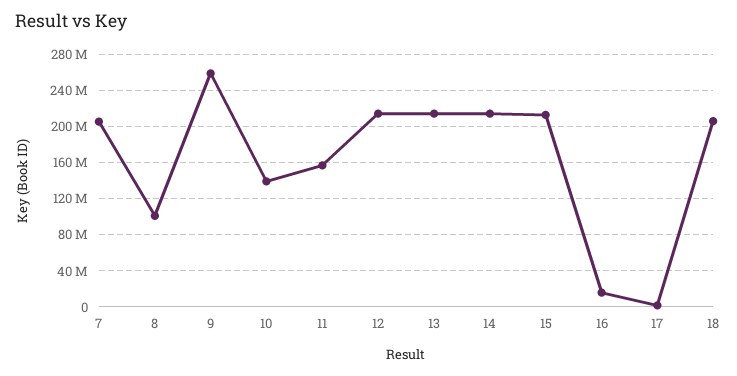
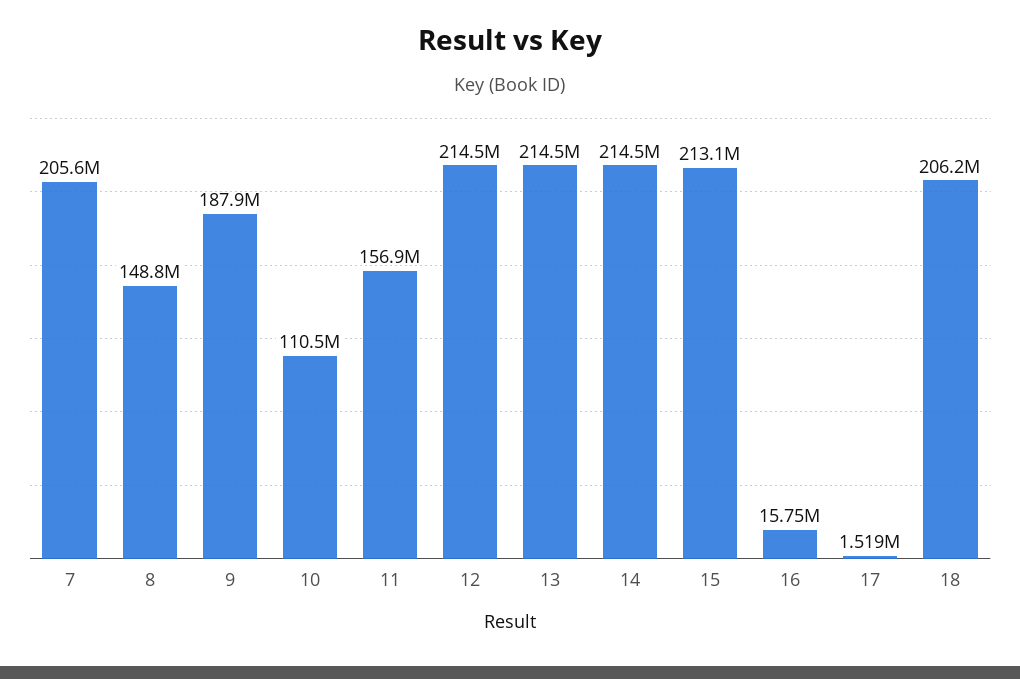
  {
    "7": 205600000,
-   "8": 100000000,
+   "8": 148800000,
-   "9": 260000000,
+   "9": 187900000,
-   "10": 140000000,
+   "10": 110500000,
    "11": 156900000,
    "12": 214500000,
    "13": 214500000,
    "14": 214500000,
    "15": 213100000,
    "16": 15750000,
    "17": 1519000,
    "18": 206200000
  }

